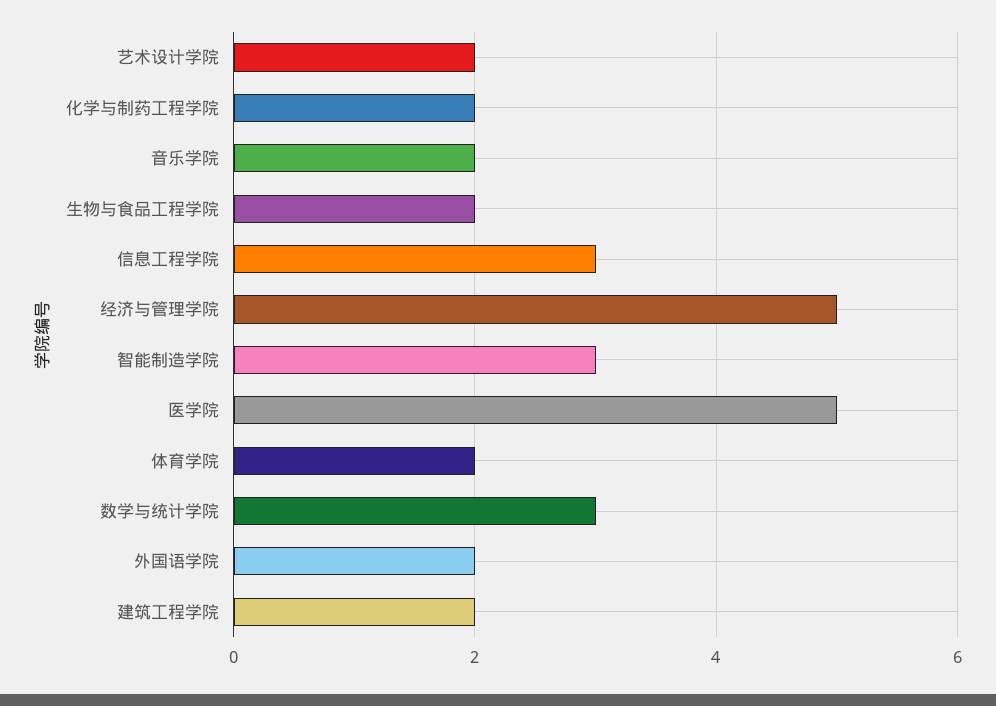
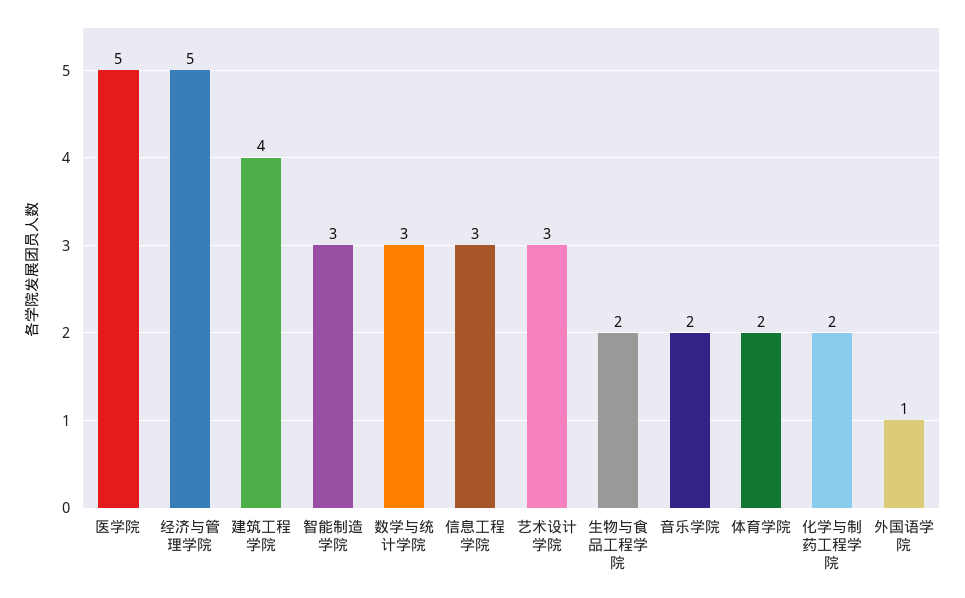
  {
-   "艺术设计学院": 2,
+   "艺术设计学院": 3,
    "化学与制药工程学院": 2,
    "音乐学院": 2,
    "生物与食品工程学院": 2,
    "信息工程学院": 3,
    "经济与管理学院": 5,
    "智能制造学院": 3,
    "医学院": 5,
    "体育学院": 2,
    "数学与统计学院": 3,
-   "外国语学院": 2,
+   "外国语学院": 1,
-   "建筑工程学院": 2
+   "建筑工程学院": 4
  }

